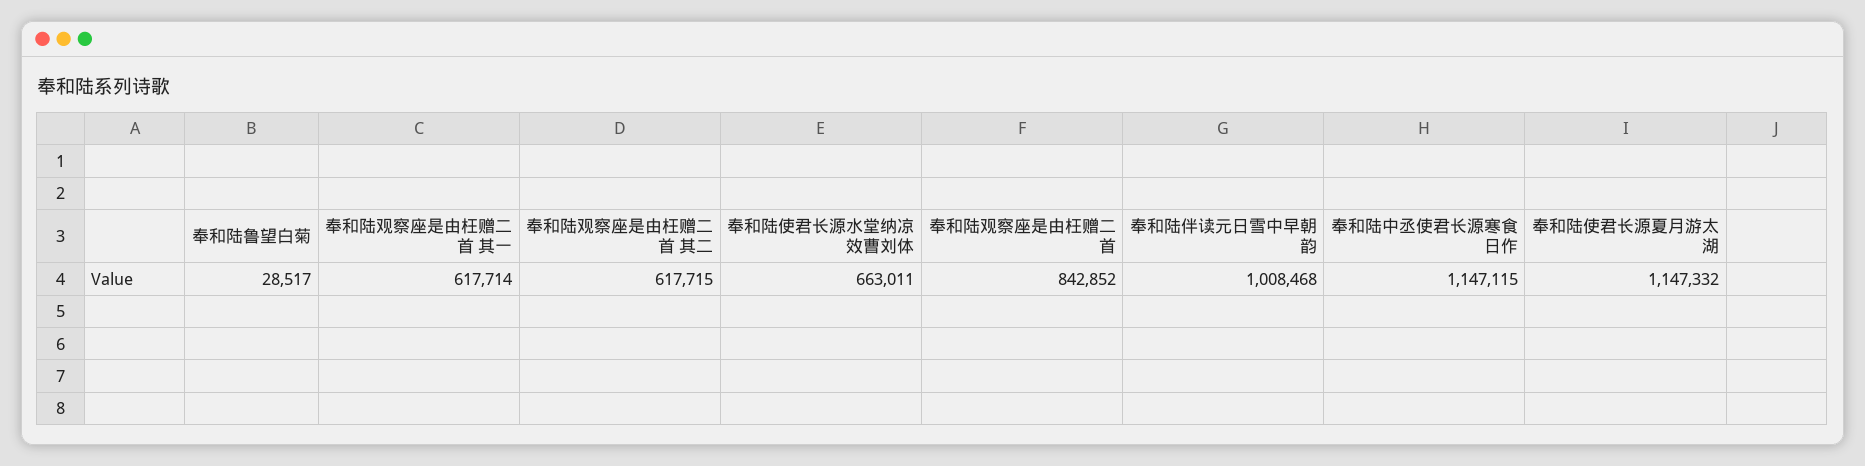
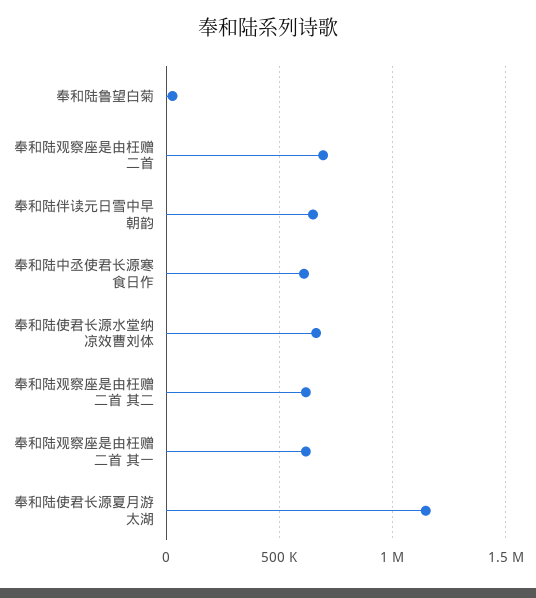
  {
    "奉和陆鲁望白菊": 28517,
    "奉和陆观察座是由枉赠二首 其一": 617714,
    "奉和陆观察座是由枉赠二首 其二": 617715,
    "奉和陆使君长源水堂纳凉效曹刘体": 663011,
-   "奉和陆观察座是由枉赠二首": 842852,
+   "奉和陆观察座是由枉赠二首": 700000,
-   "奉和陆伴读元日雪中早朝韵": 1008468,
+   "奉和陆伴读元日雪中早朝韵": 650000,
-   "奉和陆中丞使君长源寒食日作": 1147115,
+   "奉和陆中丞使君长源寒食日作": 600000,
    "奉和陆使君长源夏月游太湖": 1147332
  }

